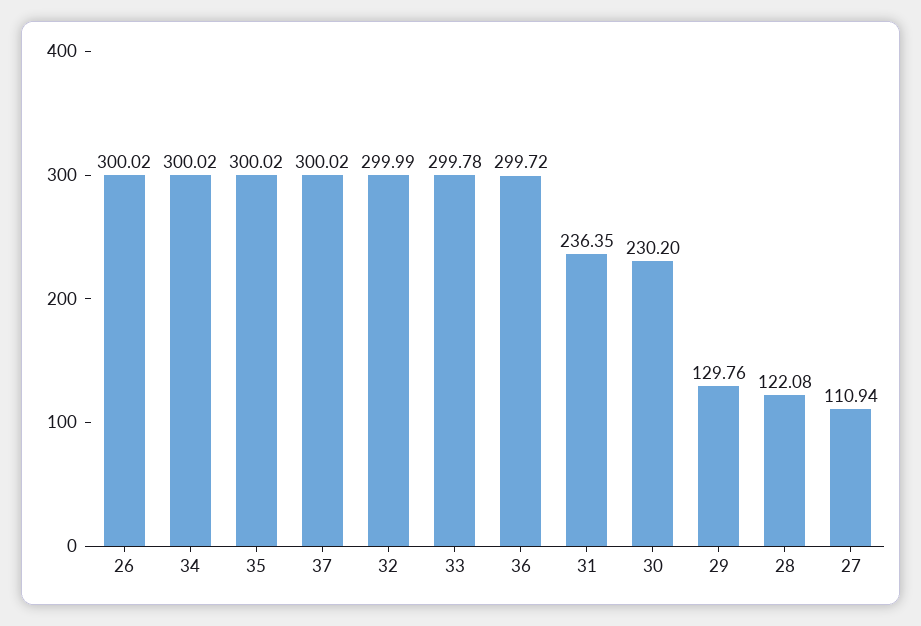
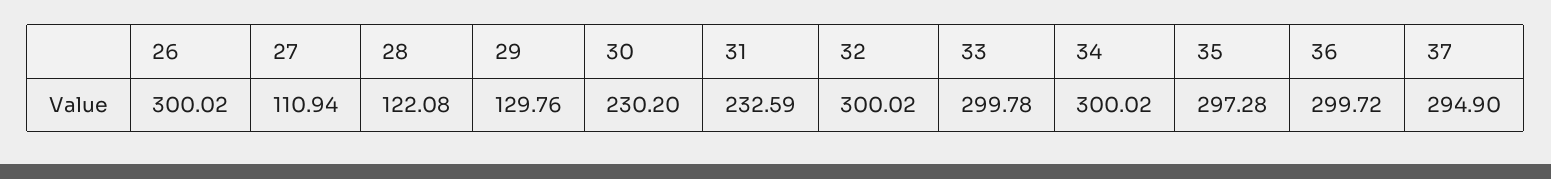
  {
    "26": 300.02,
    "34": 300.02,
-   "35": 300.02,
+   "35": 297.28,
-   "37": 300.02,
+   "37": 294.9,
-   "32": 299.99,
+   "32": 300.02,
    "33": 299.78,
    "36": 299.72,
-   "31": 236.35,
+   "31": 232.59,
    "30": 230.2,
    "29": 129.76,
    "28": 122.08,
    "27": 110.94
  }

